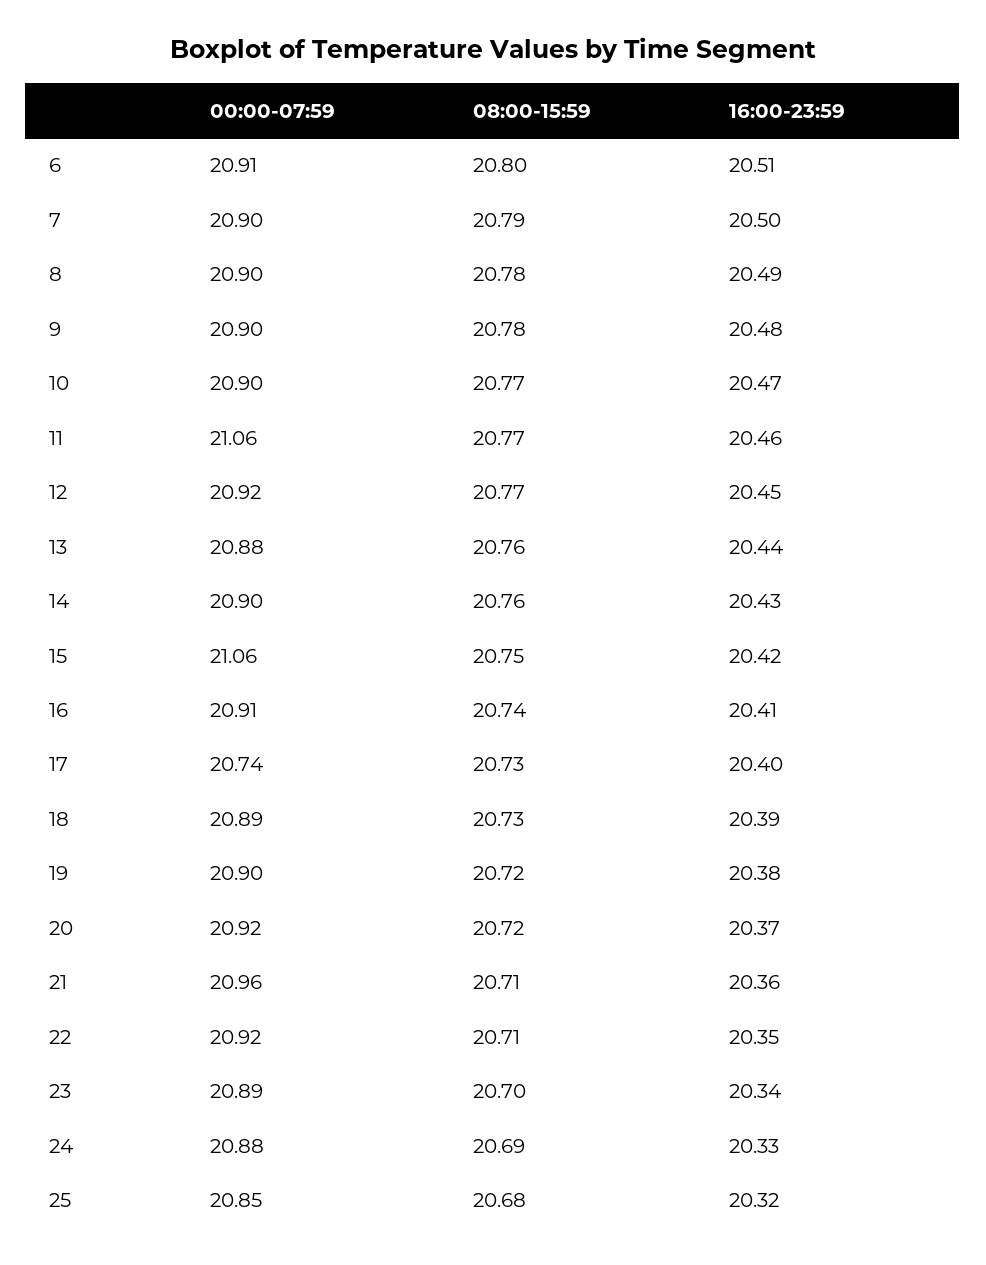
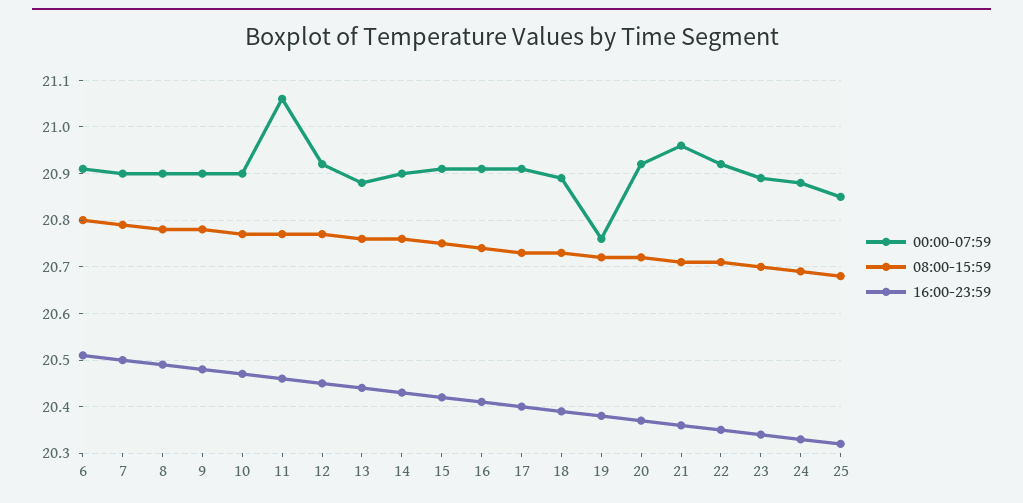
  {
    "00:00-07:59": {
      "6": 20.91,
      "7": 20.9,
      "8": 20.9,
      "9": 20.9,
      "10": 20.9,
      "11": 21.06,
      "12": 20.92,
      "13": 20.88,
      "14": 20.9,
-     "15": 21.06,
+     "15": 20.9,
      "16": 20.91,
-     "17": 20.74,
+     "17": 20.9,
      "18": 20.89,
-     "19": 20.9,
+     "19": 20.75,
      "20": 20.92,
      "21": 20.96,
      "22": 20.92,
      "23": 20.89,
      "24": 20.88,
      "25": 20.85
    },
    "08:00-15:59": {
      "6": 20.8,
      "7": 20.79,
      "8": 20.78,
      "9": 20.78,
      "10": 20.77,
      "11": 20.77,
      "12": 20.77,
      "13": 20.76,
      "14": 20.76,
      "15": 20.75,
      "16": 20.74,
      "17": 20.73,
      "18": 20.73,
      "19": 20.72,
      "20": 20.72,
      "21": 20.71,
      "22": 20.71,
      "23": 20.7,
      "24": 20.69,
      "25": 20.68
    },
    "16:00-23:59": {
      "6": 20.51,
      "7": 20.5,
      "8": 20.49,
      "9": 20.48,
      "10": 20.47,
      "11": 20.46,
      "12": 20.45,
      "13": 20.44,
      "14": 20.43,
      "15": 20.42,
      "16": 20.41,
      "17": 20.4,
      "18": 20.39,
      "19": 20.38,
      "20": 20.37,
      "21": 20.36,
      "22": 20.35,
      "23": 20.34,
      "24": 20.33,
      "25": 20.32
    }
  }

